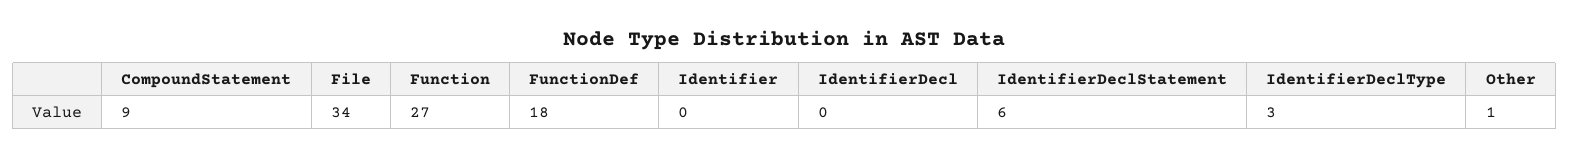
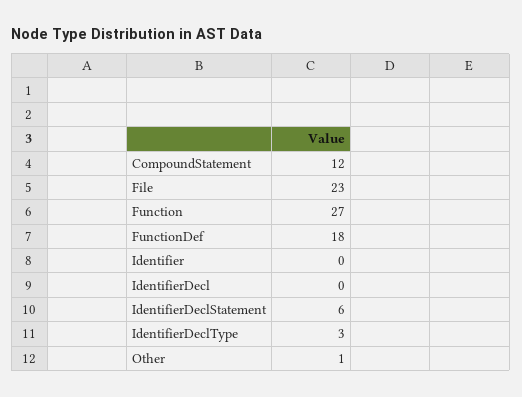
  {
-   "CompoundStatement": 9,
+   "CompoundStatement": 12,
-   "File": 34,
+   "File": 23,
    "Function": 27,
    "FunctionDef": 18,
    "Identifier": 0,
    "IdentifierDecl": 0,
    "IdentifierDeclStatement": 6,
    "IdentifierDeclType": 3,
    "Other": 1
  }

